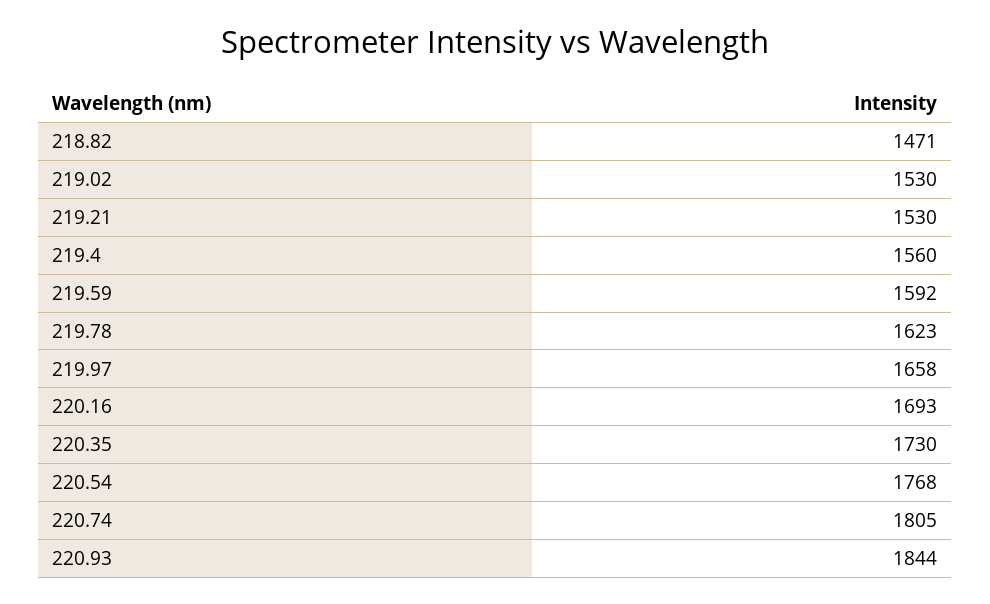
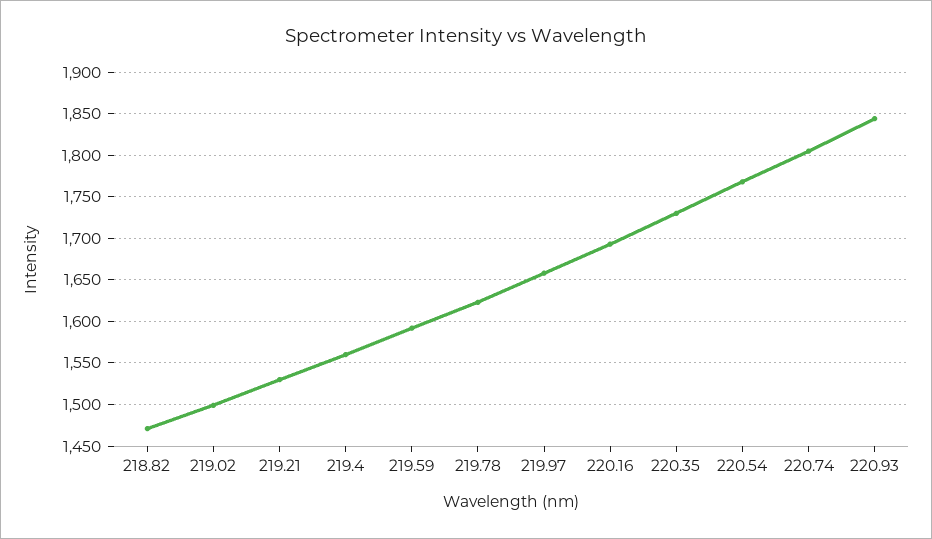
  {
    "218.82": 1471,
-   "219.02": 1530,
+   "219.02": 1500,
    "219.21": 1530,
    "219.4": 1560,
    "219.59": 1592,
    "219.78": 1623,
    "219.97": 1658,
    "220.16": 1693,
    "220.35": 1730,
    "220.54": 1768,
    "220.74": 1805,
    "220.93": 1844
  }

